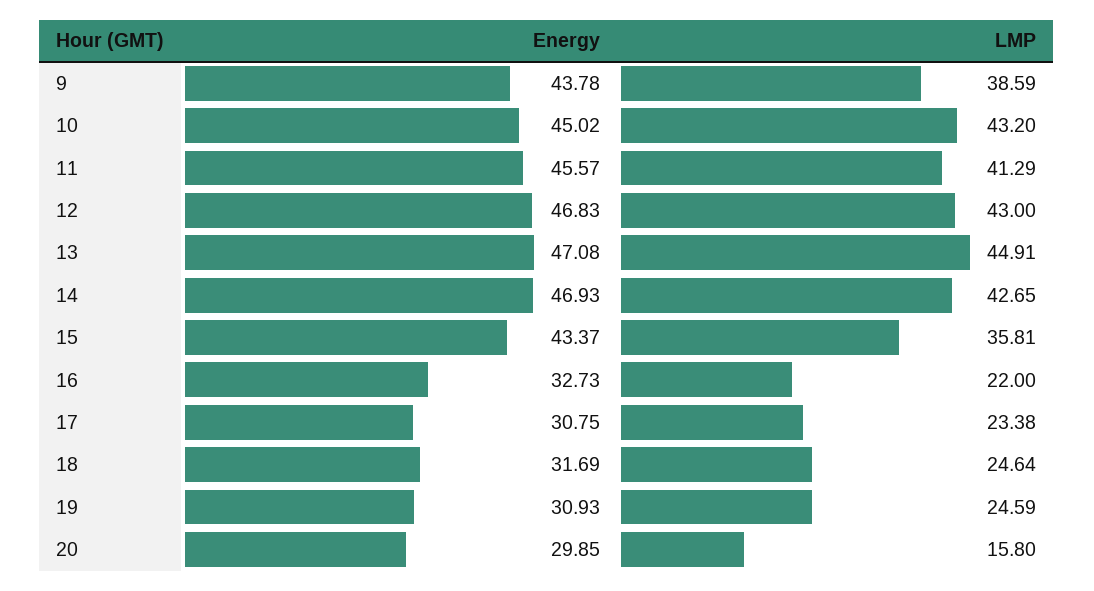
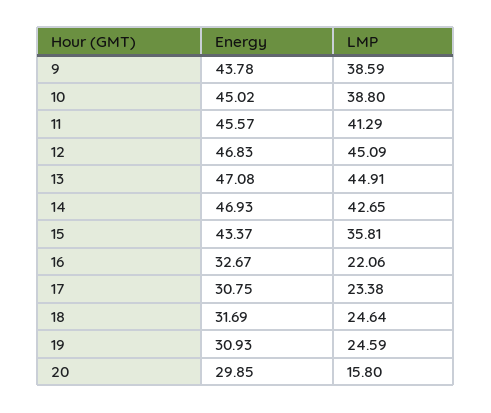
  {
    "Energy": {
      "9": 43.78,
      "10": 45.02,
      "11": 45.57,
      "12": 46.83,
      "13": 47.08,
      "14": 46.93,
      "15": 43.37,
-     "16": 32.73,
+     "16": 32.67,
      "17": 30.75,
      "18": 31.69,
      "19": 30.93,
      "20": 29.85
    },
    "LMP": {
      "9": 38.59,
-     "10": 43.2,
+     "10": 38.8,
      "11": 41.29,
-     "12": 43,
+     "12": 45.09,
      "13": 44.91,
      "14": 42.65,
      "15": 35.81,
-     "16": 22,
+     "16": 22.06,
      "17": 23.38,
      "18": 24.64,
      "19": 24.59,
      "20": 15.8
    }
  }

